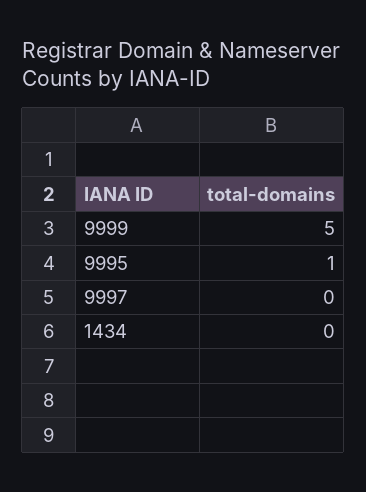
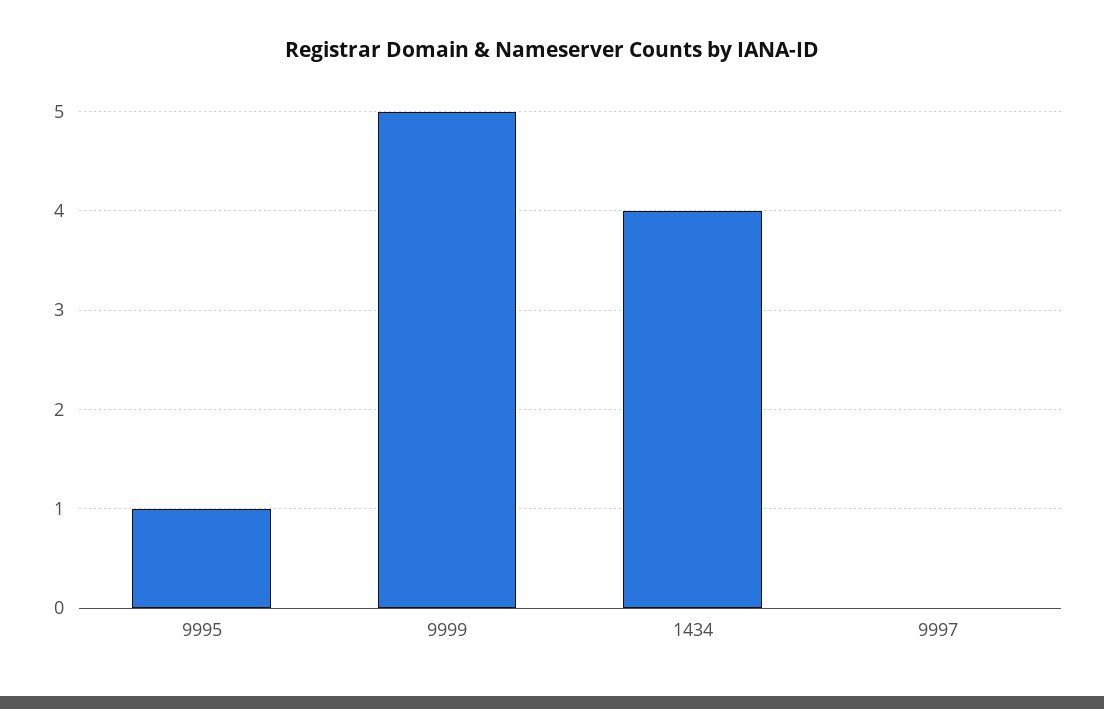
  {
    "9999": 5,
    "9995": 1,
    "9997": 0,
-   "1434": 0
+   "1434": 4
  }

